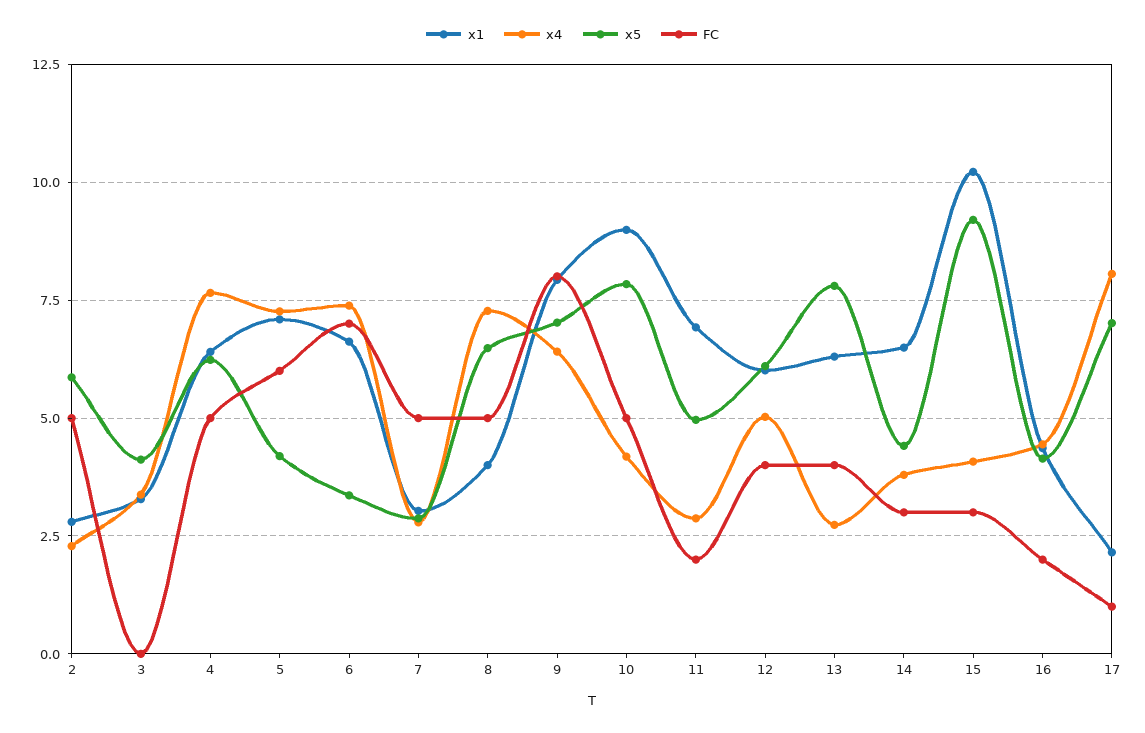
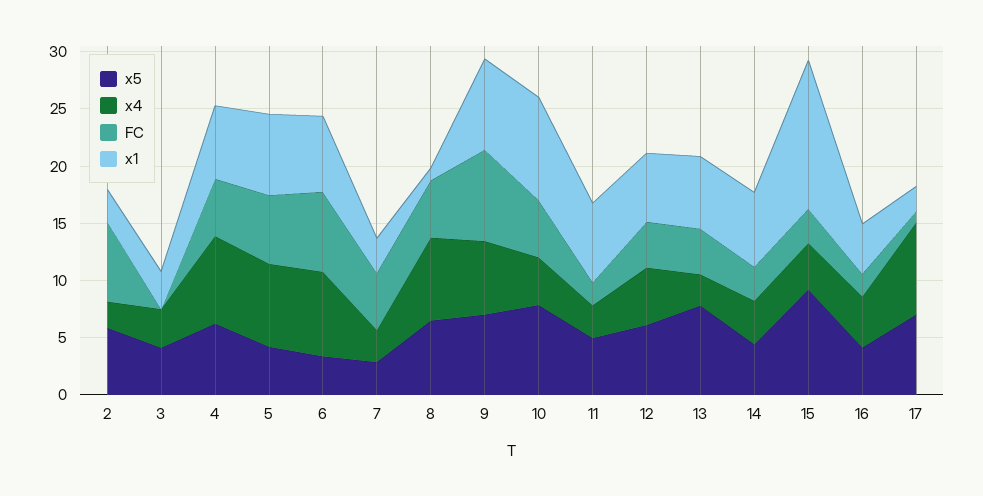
  {
    "x1": {
      "2": 2.75,
      "3": 3.25,
      "4": 6.5,
      "5": 7,
      "6": 6.5,
      "7": 3,
-     "8": 4,
+     "8": 1,
      "9": 8,
      "10": 9,
      "11": 7,
      "12": 6,
      "13": 6.25,
      "14": 6.5,
-     "15": 10.25,
+     "15": 13,
      "16": 4.25,
      "17": 2.25
    },
    "x4": {
      "2": 2.25,
      "3": 3.5,
      "4": 7.75,
      "5": 7.25,
      "6": 7.5,
      "7": 2.75,
      "8": 7.25,
      "9": 6.5,
      "10": 4.25,
      "11": 2.75,
      "12": 5,
      "13": 2.75,
      "14": 3.75,
      "15": 4,
      "16": 4.5,
      "17": 8
    },
    "x5": {
      "2": 5.75,
      "3": 4,
      "4": 6.25,
      "5": 4.25,
      "6": 3.25,
      "7": 2.75,
      "8": 6.5,
      "9": 7,
      "10": 7.75,
      "11": 5,
      "12": 6,
      "13": 7.75,
      "14": 4.5,
      "15": 9.25,
      "16": 4.25,
      "17": 7
    },
    "FC": {
-     "2": 5,
+     "2": 7,
      "3": 0,
      "4": 5,
      "5": 6,
      "6": 7,
      "7": 5,
      "8": 5,
      "9": 8,
      "10": 5,
      "11": 2,
      "12": 4,
      "13": 4,
      "14": 3,
      "15": 3,
      "16": 2,
      "17": 1
    }
  }

